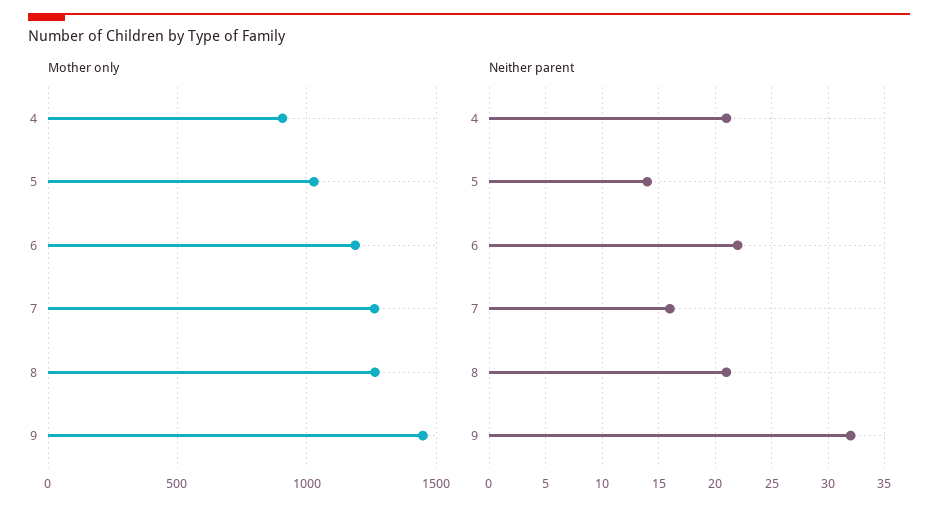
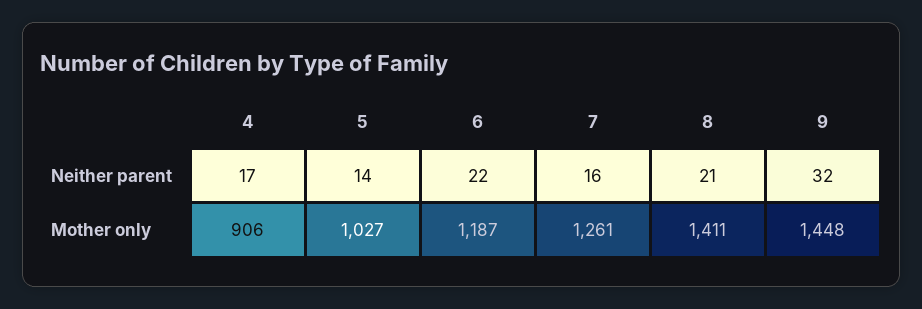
  {
    "Mother only": {
      "4": 906,
      "5": 1027,
      "6": 1187,
      "7": 1261,
-     "8": 1250,
+     "8": 1411,
      "9": 1448
    },
    "Neither parent": {
-     "4": 21,
+     "4": 17,
      "5": 14,
      "6": 22,
      "7": 16,
      "8": 21,
      "9": 32
    }
  }

